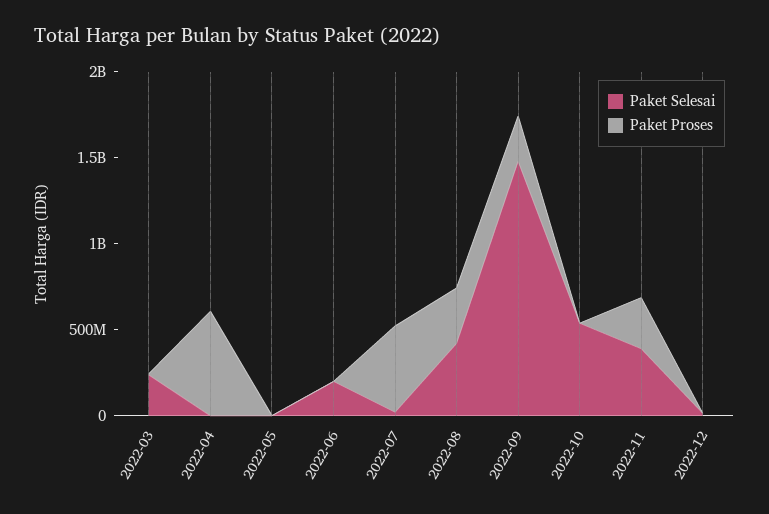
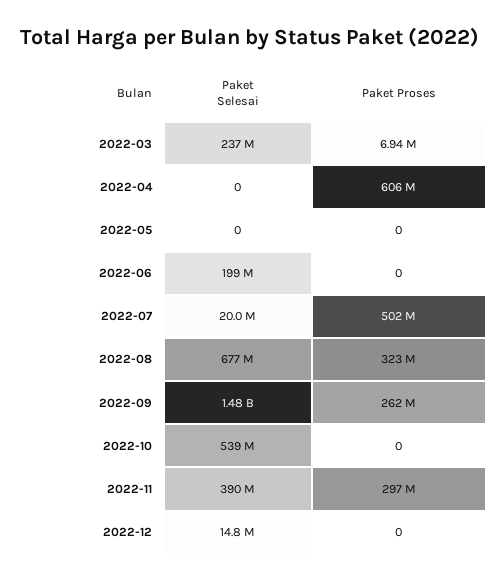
  {
    "Paket Selesai": {
      "2022-03": 237000000,
      "2022-04": 0,
      "2022-05": 0,
      "2022-06": 199000000,
      "2022-07": 20000000,
-     "2022-08": 400000000,
+     "2022-08": 677000000,
      "2022-09": 1480000000,
      "2022-10": 539000000,
      "2022-11": 390000000,
      "2022-12": 14800000
    },
    "Paket Proses": {
      "2022-03": 6940000,
      "2022-04": 606000000,
      "2022-05": 0,
      "2022-06": 0,
      "2022-07": 502000000,
      "2022-08": 323000000,
      "2022-09": 262000000,
      "2022-10": 0,
      "2022-11": 297000000,
      "2022-12": 0
    }
  }

